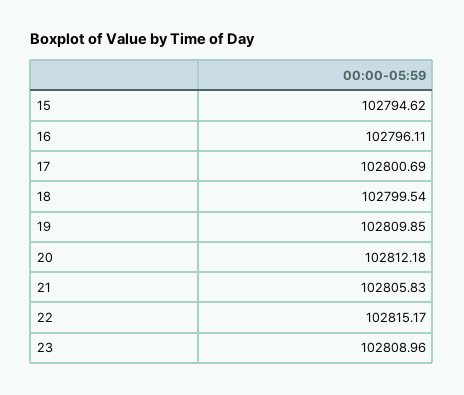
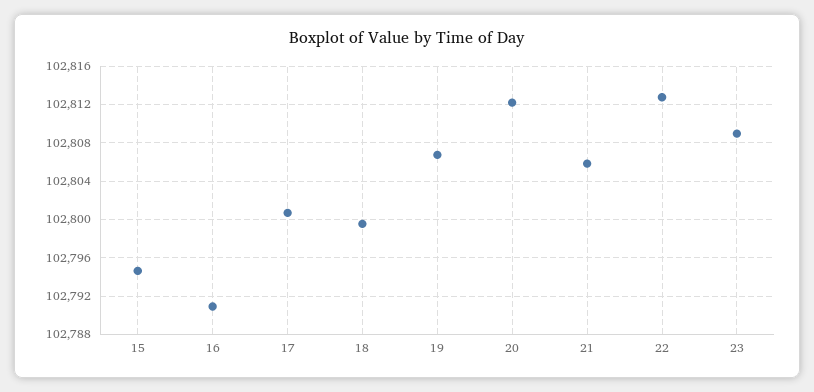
  {
    "15": 102794.62,
-   "16": 102796.11,
+   "16": 102791,
    "17": 102800.69,
    "18": 102799.54,
-   "19": 102809.85,
+   "19": 102807,
    "20": 102812.18,
    "21": 102805.83,
-   "22": 102815.17,
+   "22": 102813,
    "23": 102808.96
  }

